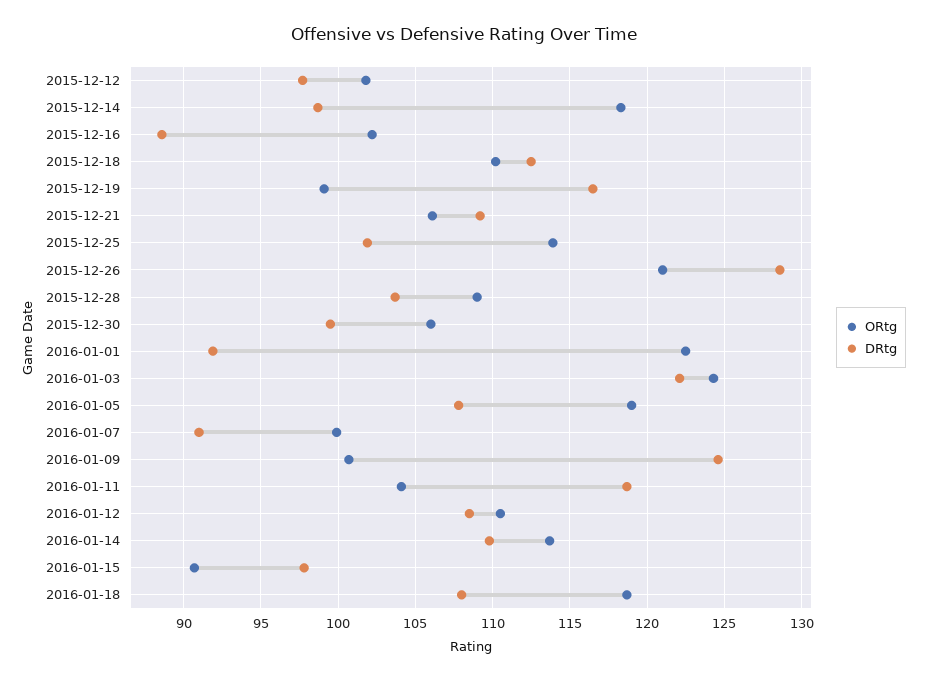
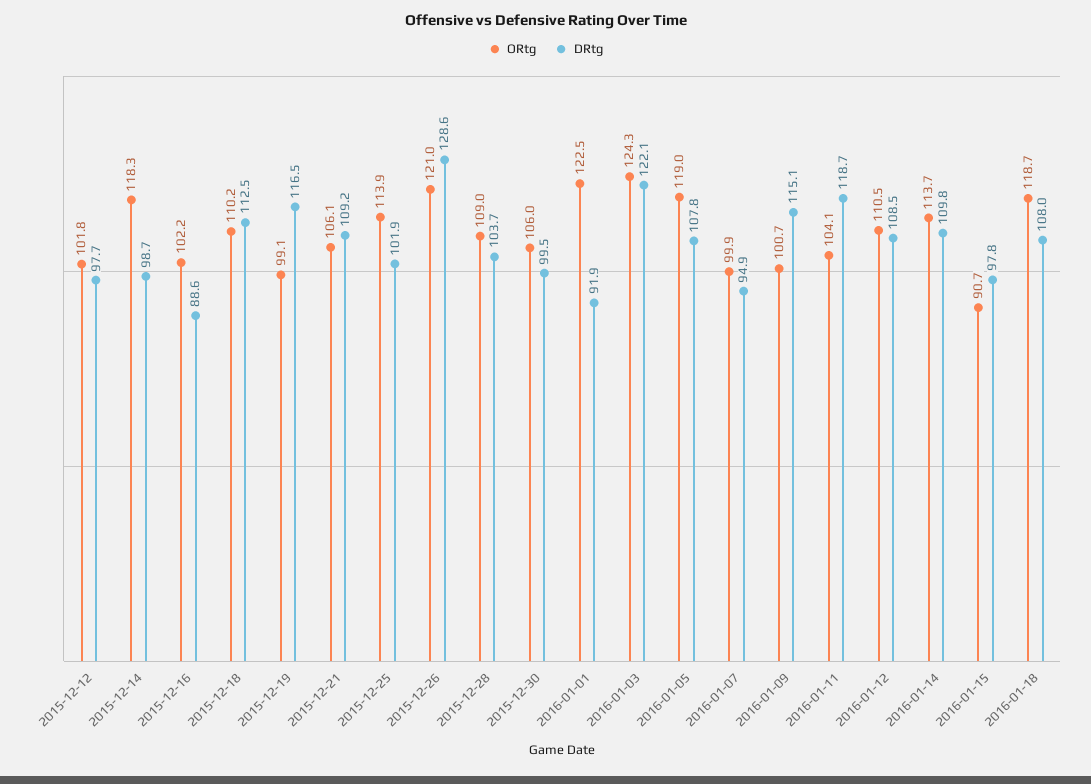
  {
    "ORtg": {
      "2015-12-12": 101.8,
      "2015-12-14": 118.3,
      "2015-12-16": 102.2,
      "2015-12-18": 110.2,
      "2015-12-19": 99.1,
      "2015-12-21": 106.1,
      "2015-12-25": 113.9,
      "2015-12-26": 121,
      "2015-12-28": 109,
      "2015-12-30": 106,
      "2016-01-01": 122.5,
      "2016-01-03": 124.3,
      "2016-01-05": 119,
      "2016-01-07": 99.9,
      "2016-01-09": 100.7,
      "2016-01-11": 104.1,
      "2016-01-12": 110.5,
      "2016-01-14": 113.7,
      "2016-01-15": 90.7,
      "2016-01-18": 118.7
    },
    "DRtg": {
      "2015-12-12": 97.7,
      "2015-12-14": 98.7,
      "2015-12-16": 88.6,
      "2015-12-18": 112.5,
      "2015-12-19": 116.5,
      "2015-12-21": 109.2,
      "2015-12-25": 101.9,
      "2015-12-26": 128.6,
      "2015-12-28": 103.7,
      "2015-12-30": 99.5,
      "2016-01-01": 91.9,
      "2016-01-03": 122.1,
      "2016-01-05": 107.8,
-     "2016-01-07": 91,
+     "2016-01-07": 94.9,
-     "2016-01-09": 124.5,
+     "2016-01-09": 115.1,
      "2016-01-11": 118.7,
      "2016-01-12": 108.5,
      "2016-01-14": 109.8,
      "2016-01-15": 97.8,
      "2016-01-18": 108
    }
  }

